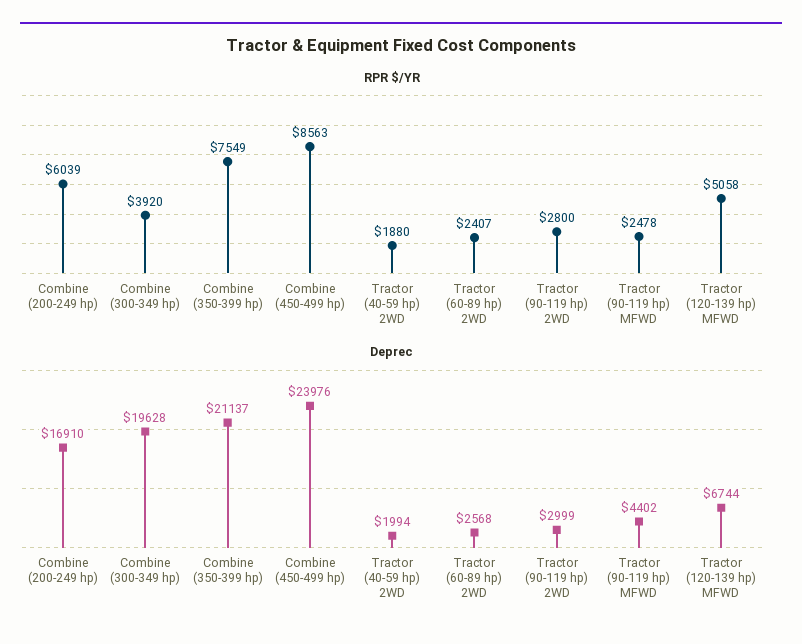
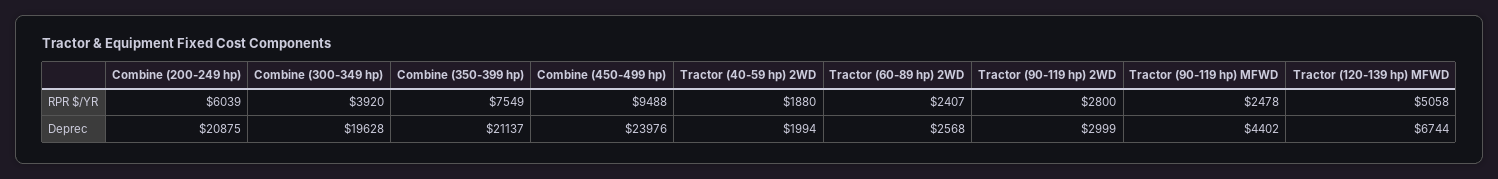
  {
    "RPR $/YR": {
      "Combine (200-249 hp)": 6039,
      "Combine (300-349 hp)": 3920,
      "Combine (350-399 hp)": 7549,
-     "Combine (450-499 hp)": 8563,
+     "Combine (450-499 hp)": 9488,
      "Tractor (40-59 hp) 2WD": 1880,
      "Tractor (60-89 hp) 2WD": 2407,
      "Tractor (90-119 hp) 2WD": 2800,
      "Tractor (90-119 hp) MFWD": 2478,
      "Tractor (120-139 hp) MFWD": 5058
    },
    "Deprec": {
-     "Combine (200-249 hp)": 16910,
+     "Combine (200-249 hp)": 20875,
      "Combine (300-349 hp)": 19628,
      "Combine (350-399 hp)": 21137,
      "Combine (450-499 hp)": 23976,
      "Tractor (40-59 hp) 2WD": 1994,
      "Tractor (60-89 hp) 2WD": 2568,
      "Tractor (90-119 hp) 2WD": 2999,
      "Tractor (90-119 hp) MFWD": 4402,
      "Tractor (120-139 hp) MFWD": 6744
    }
  }

